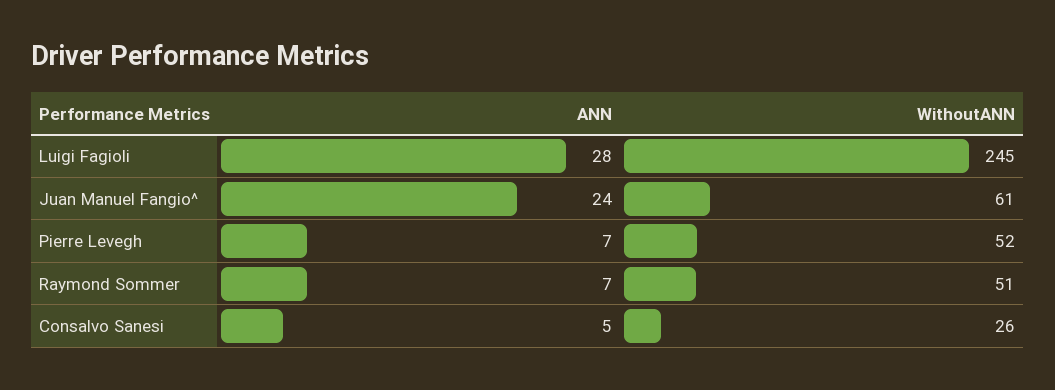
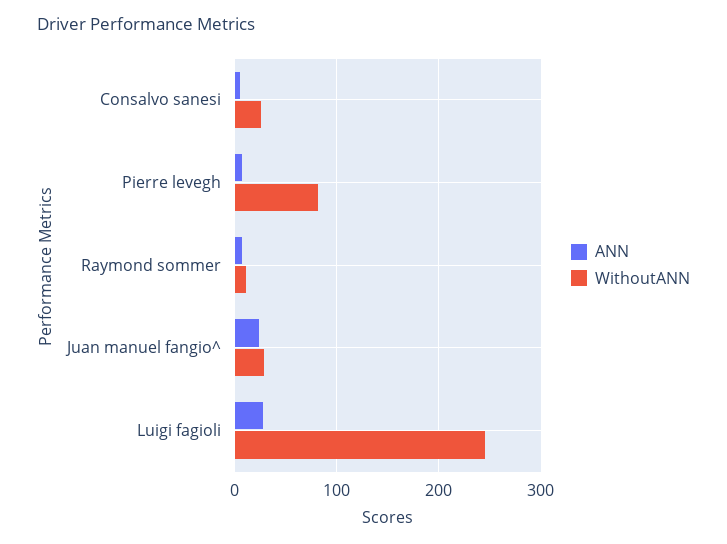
  {
    "ANN": {
      "Luigi Fagioli": 28,
      "Juan Manuel Fangio^": 24,
      "Pierre Levegh": 7,
      "Raymond Sommer": 7,
      "Consalvo Sanesi": 5
    },
    "WithoutANN": {
      "Luigi Fagioli": 245,
-     "Juan Manuel Fangio^": 61,
+     "Juan Manuel Fangio^": 30,
-     "Pierre Levegh": 52,
+     "Pierre Levegh": 80,
-     "Raymond Sommer": 51,
+     "Raymond Sommer": 10,
      "Consalvo Sanesi": 26
    }
  }

